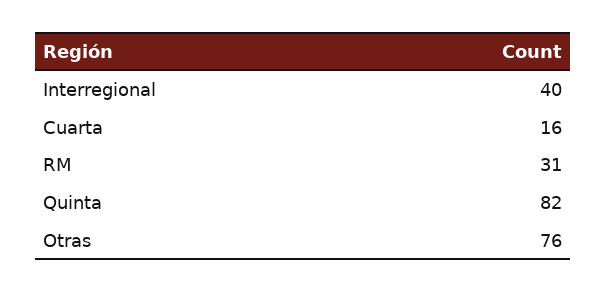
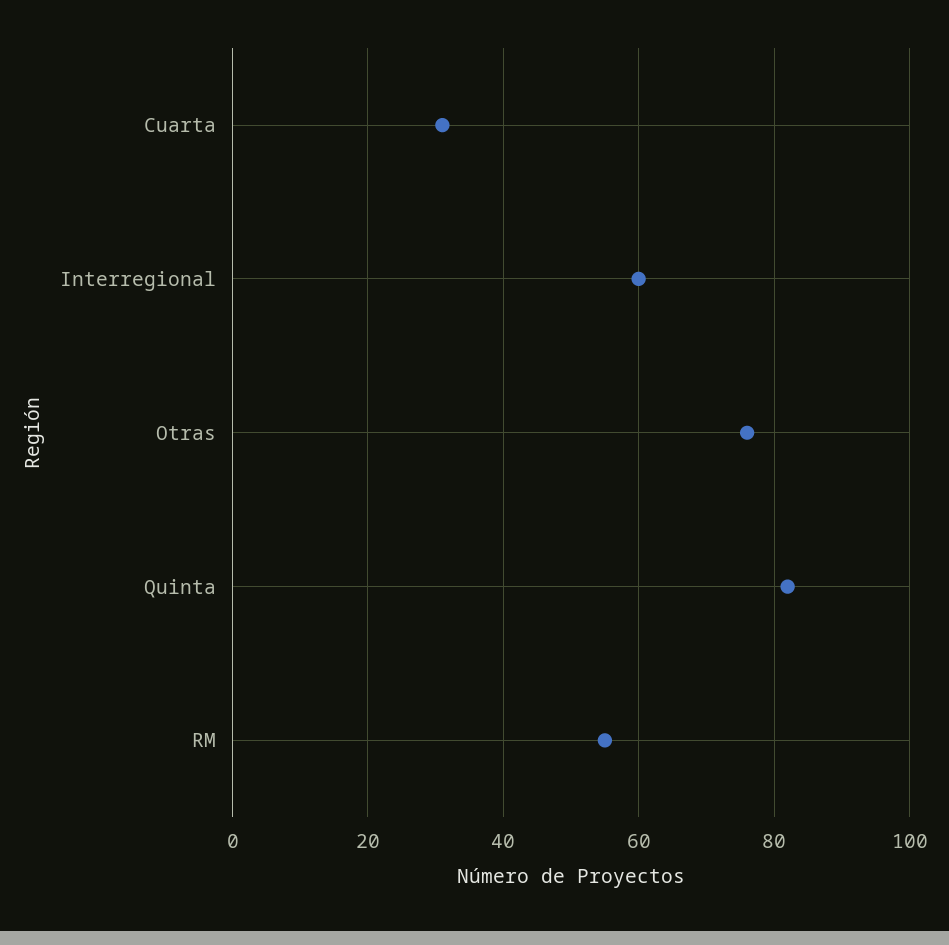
  {
-   "Interregional": 40,
+   "Interregional": 60,
-   "Cuarta": 16,
+   "Cuarta": 30,
-   "RM": 31,
+   "RM": 55,
    "Quinta": 82,
    "Otras": 76
  }

